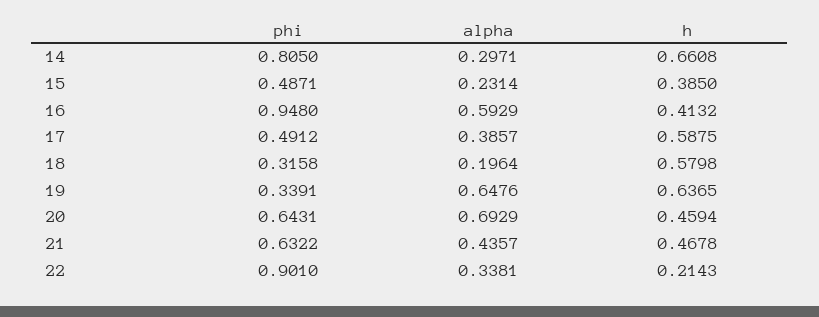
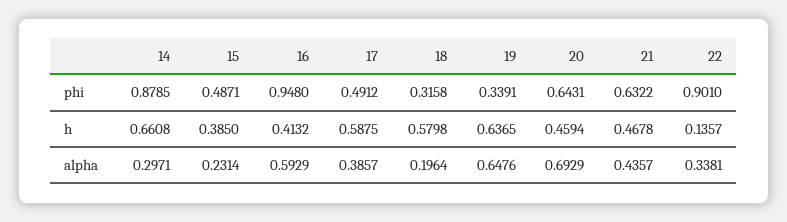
  {
    "phi": {
-     "14": 0.805,
+     "14": 0.8785,
      "15": 0.4871,
      "16": 0.948,
      "17": 0.4912,
      "18": 0.3158,
      "19": 0.3391,
      "20": 0.6431,
      "21": 0.6322,
      "22": 0.901
    },
    "alpha": {
      "14": 0.2971,
      "15": 0.2314,
      "16": 0.5929,
      "17": 0.3857,
      "18": 0.1964,
      "19": 0.6476,
      "20": 0.6929,
      "21": 0.4357,
      "22": 0.3381
    },
    "h": {
      "14": 0.6608,
      "15": 0.385,
      "16": 0.4132,
      "17": 0.5875,
      "18": 0.5798,
      "19": 0.6365,
      "20": 0.4594,
      "21": 0.4678,
-     "22": 0.2143
+     "22": 0.1357
    }
  }

